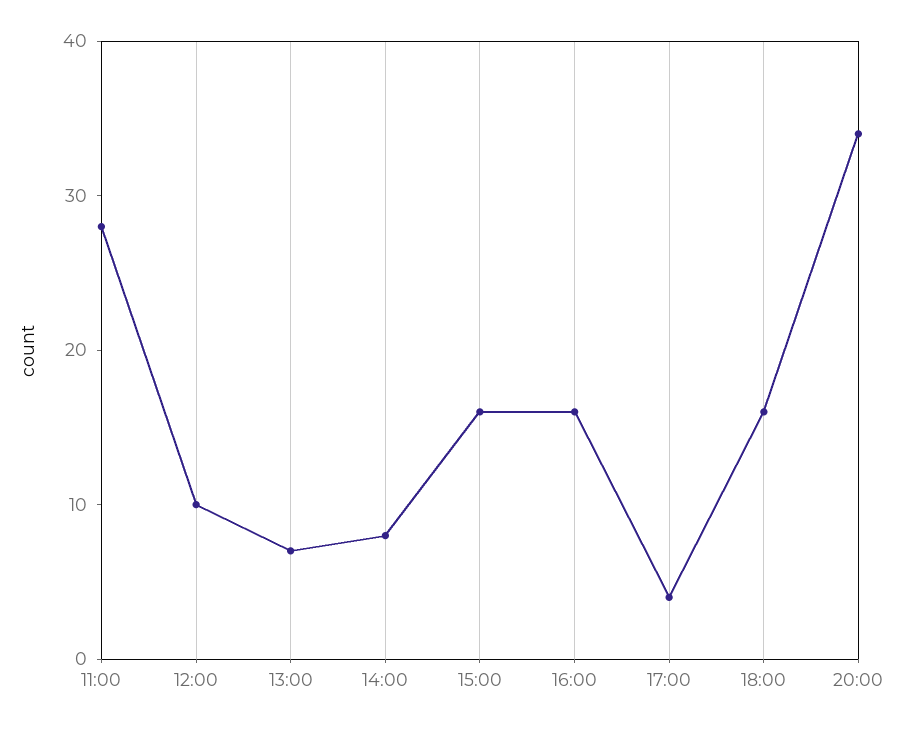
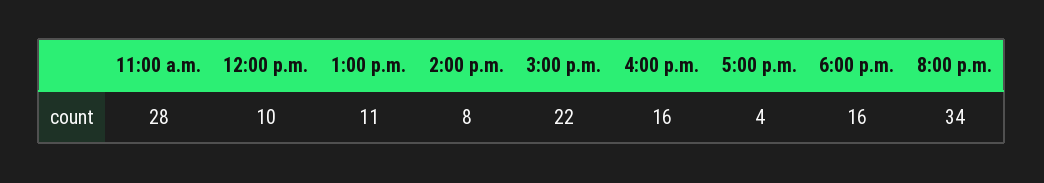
  {
    "11:00": 28,
    "12:00": 10,
-   "13:00": 7,
+   "13:00": 11,
    "14:00": 8,
-   "15:00": 16,
+   "15:00": 22,
    "16:00": 16,
    "17:00": 4,
    "18:00": 16,
    "20:00": 34
  }

